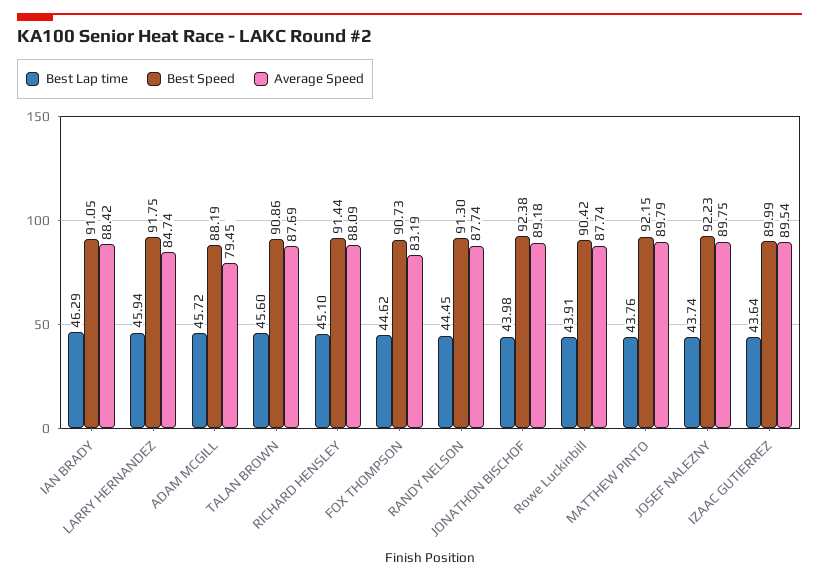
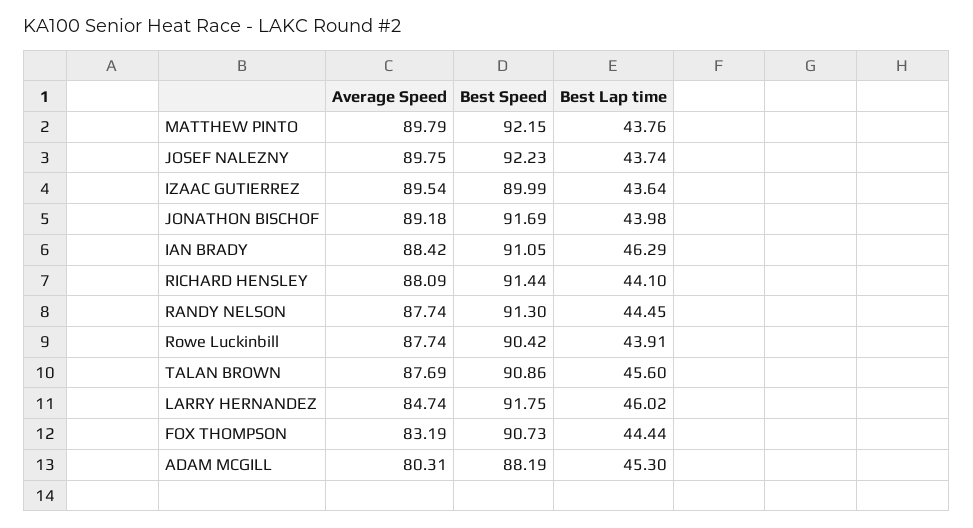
  {
    "Best Lap time": {
      "IAN BRADY": 46.29,
-     "LARRY HERNANDEZ": 45.94,
+     "LARRY HERNANDEZ": 46.02,
-     "ADAM MCGILL": 45.72,
+     "ADAM MCGILL": 45.3,
      "TALAN BROWN": 45.6,
-     "RICHARD HENSLEY": 45.1,
+     "RICHARD HENSLEY": 44.1,
-     "FOX THOMPSON": 44.62,
+     "FOX THOMPSON": 44.44,
      "RANDY NELSON": 44.45,
      "JONATHON BISCHOF": 43.98,
      "Rowe Luckinbill": 43.91,
      "MATTHEW PINTO": 43.76,
      "JOSEF NALEZNY": 43.74,
      "IZAAC GUTIERREZ": 43.64
    },
    "Best Speed": {
      "IAN BRADY": 91.05,
      "LARRY HERNANDEZ": 91.75,
      "ADAM MCGILL": 88.19,
      "TALAN BROWN": 90.86,
      "RICHARD HENSLEY": 91.44,
      "FOX THOMPSON": 90.73,
      "RANDY NELSON": 91.3,
-     "JONATHON BISCHOF": 92.38,
+     "JONATHON BISCHOF": 91.69,
      "Rowe Luckinbill": 90.42,
      "MATTHEW PINTO": 92.15,
      "JOSEF NALEZNY": 92.23,
      "IZAAC GUTIERREZ": 89.99
    },
    "Average Speed": {
      "IAN BRADY": 88.42,
      "LARRY HERNANDEZ": 84.74,
-     "ADAM MCGILL": 79.45,
+     "ADAM MCGILL": 80.31,
      "TALAN BROWN": 87.69,
      "RICHARD HENSLEY": 88.09,
      "FOX THOMPSON": 83.19,
      "RANDY NELSON": 87.74,
      "JONATHON BISCHOF": 89.18,
      "Rowe Luckinbill": 87.74,
      "MATTHEW PINTO": 89.79,
      "JOSEF NALEZNY": 89.75,
      "IZAAC GUTIERREZ": 89.54
    }
  }

